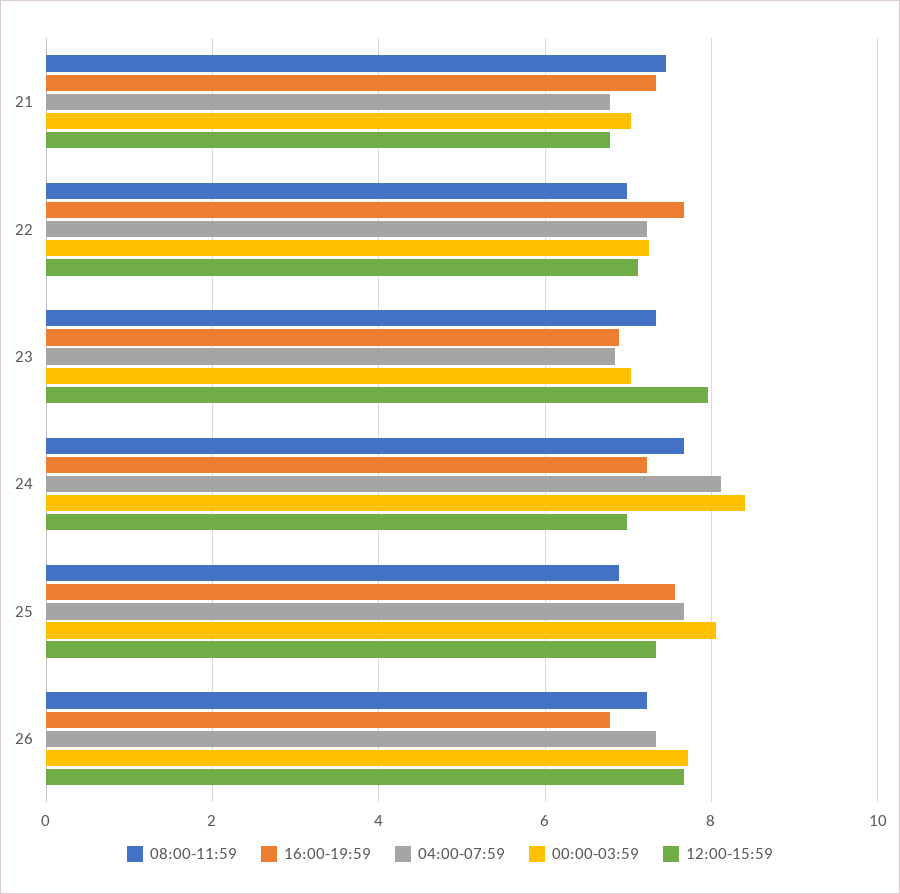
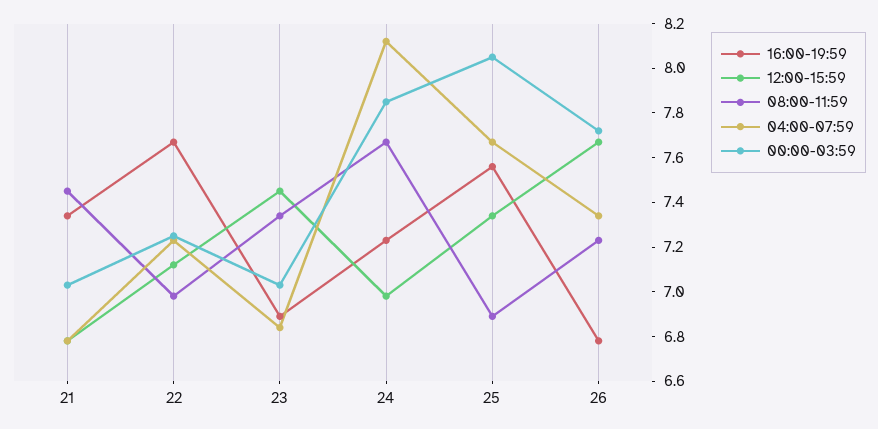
  {
    "08:00-11:59": {
      "21": 7.45,
      "22": 7,
      "23": 7.35,
      "24": 7.65,
      "25": 6.9,
      "26": 7.25
    },
    "16:00-19:59": {
      "21": 7.35,
      "22": 7.65,
      "23": 6.9,
      "24": 7.25,
      "25": 7.55,
      "26": 6.8
    },
    "04:00-07:59": {
      "21": 6.8,
      "22": 7.25,
      "23": 6.85,
      "24": 8.1,
      "25": 7.65,
      "26": 7.35
    },
    "00:00-03:59": {
      "21": 7.05,
      "22": 7.25,
      "23": 7.05,
-     "24": 8.4,
+     "24": 7.85,
      "25": 8.05,
      "26": 7.7
    },
    "12:00-15:59": {
      "21": 6.8,
      "22": 7.1,
-     "23": 8,
+     "23": 7.45,
      "24": 7,
      "25": 7.35,
      "26": 7.65
    }
  }

